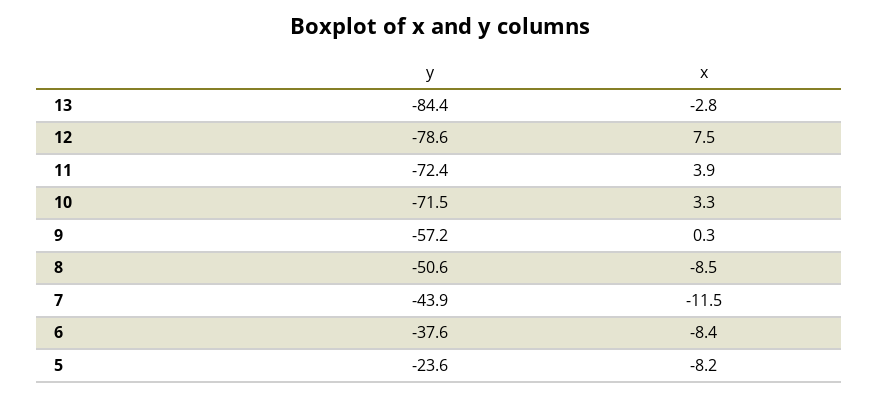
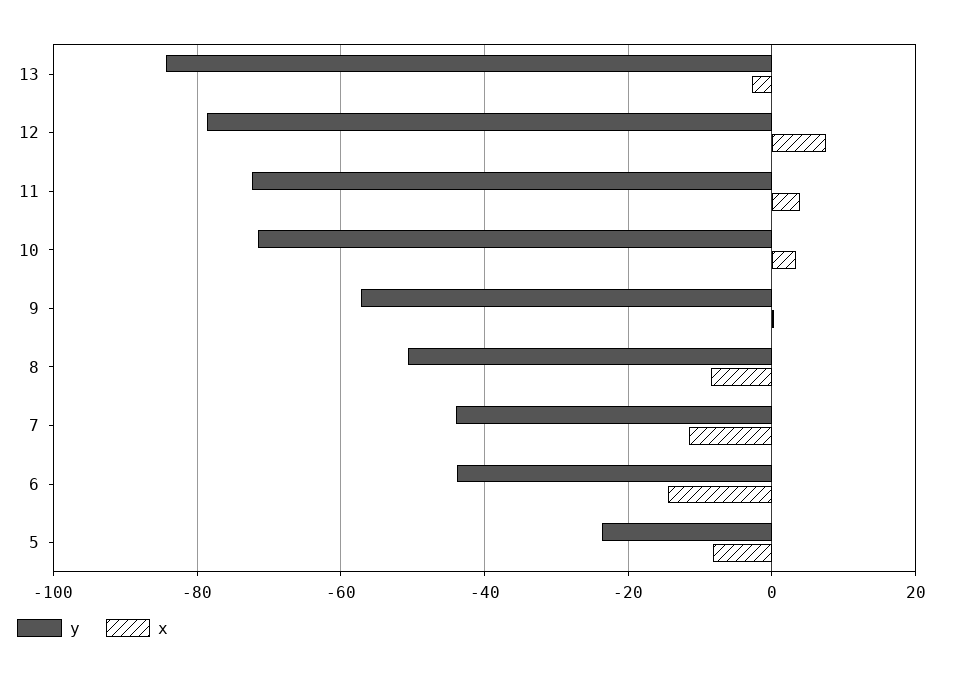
  {
    "y": {
      "13": -84.4,
      "12": -78.6,
      "11": -72.4,
      "10": -71.5,
      "9": -57.2,
      "8": -50.6,
      "7": -43.9,
-     "6": -37.6,
+     "6": -44,
      "5": -23.6
    },
    "x": {
      "13": -2.8,
      "12": 7.5,
      "11": 3.9,
      "10": 3.3,
      "9": 0.3,
      "8": -8.5,
      "7": -11.5,
-     "6": -8.4,
+     "6": -14,
      "5": -8.2
    }
  }

